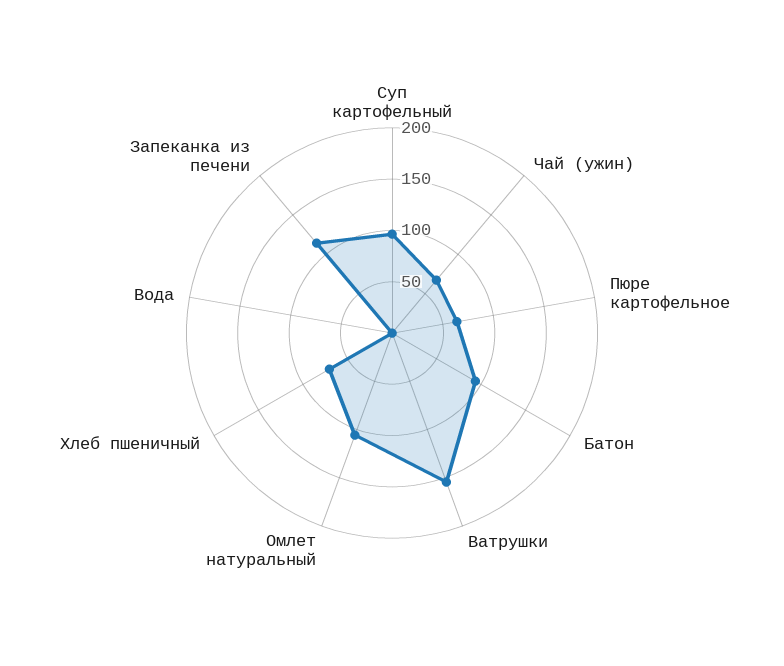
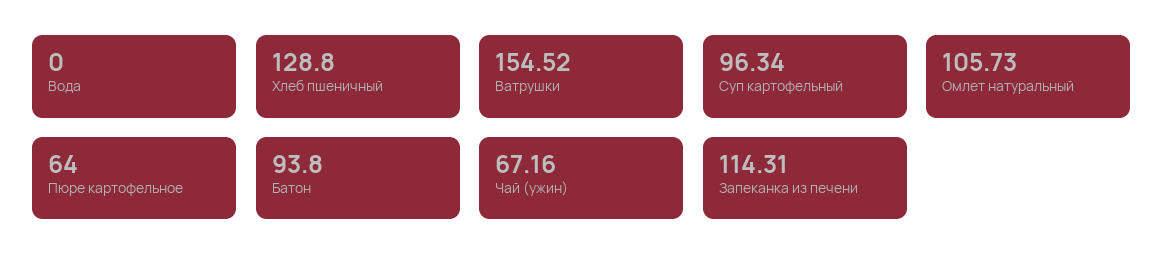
  {
    "Суп картофельный": 96.34,
    "Чай (ужин)": 67.16,
    "Пюре картофельное": 64,
    "Батон": 93.8,
    "Ватрушки": 154.52,
    "Омлет натуральный": 105.73,
-   "Хлеб пшеничный": 70,
+   "Хлеб пшеничный": 128.8,
    "Вода": 0,
    "Запеканка из печени": 114.31
  }

